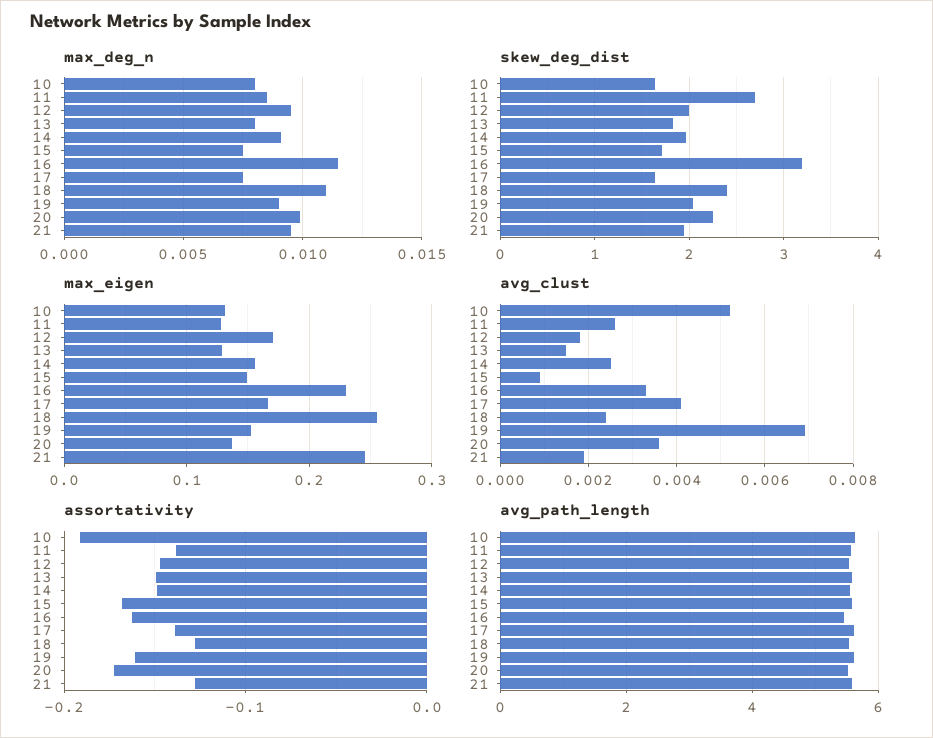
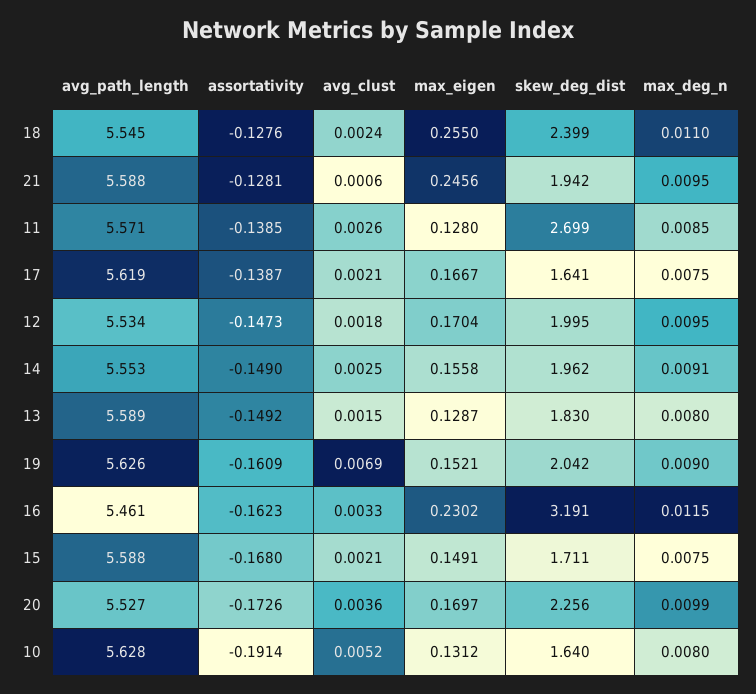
  {
    "max_deg_n": {
      "10": 0.008,
      "11": 0.0085,
      "12": 0.0095,
      "13": 0.008,
      "14": 0.0091,
      "15": 0.0075,
      "16": 0.0115,
      "17": 0.0075,
      "18": 0.011,
      "19": 0.009,
      "20": 0.0099,
      "21": 0.0095
    },
    "skew_deg_dist": {
      "10": 1.64,
      "11": 2.699,
      "12": 1.995,
      "13": 1.83,
      "14": 1.962,
      "15": 1.711,
      "16": 3.191,
      "17": 1.641,
      "18": 2.399,
      "19": 2.042,
      "20": 2.256,
      "21": 1.942
    },
    "max_eigen": {
      "10": 0.1312,
      "11": 0.128,
      "12": 0.1704,
      "13": 0.1287,
      "14": 0.1558,
      "15": 0.1491,
      "16": 0.2302,
      "17": 0.1667,
      "18": 0.255,
      "19": 0.1521,
-     "20": 0.14,
+     "20": 0.1697,
      "21": 0.2456
    },
    "avg_clust": {
      "10": 0.0052,
      "11": 0.0026,
      "12": 0.0018,
      "13": 0.0015,
      "14": 0.0025,
-     "15": 0.001,
+     "15": 0.0021,
      "16": 0.0033,
-     "17": 0.004,
+     "17": 0.0021,
      "18": 0.0024,
      "19": 0.0069,
      "20": 0.0036,
-     "21": 0.002
+     "21": 0.0006
    },
    "assortativity": {
      "10": -0.1914,
      "11": -0.1385,
      "12": -0.1473,
      "13": -0.1492,
      "14": -0.149,
      "15": -0.168,
      "16": -0.1623,
      "17": -0.1387,
      "18": -0.1276,
      "19": -0.1609,
      "20": -0.1726,
      "21": -0.1281
    },
    "avg_path_length": {
      "10": 5.628,
      "11": 5.571,
      "12": 5.534,
      "13": 5.589,
      "14": 5.553,
      "15": 5.588,
      "16": 5.461,
      "17": 5.619,
      "18": 5.545,
      "19": 5.626,
      "20": 5.527,
      "21": 5.588
    }
  }

